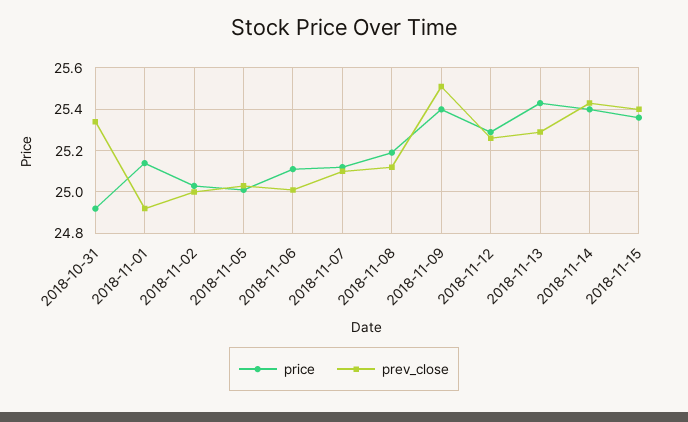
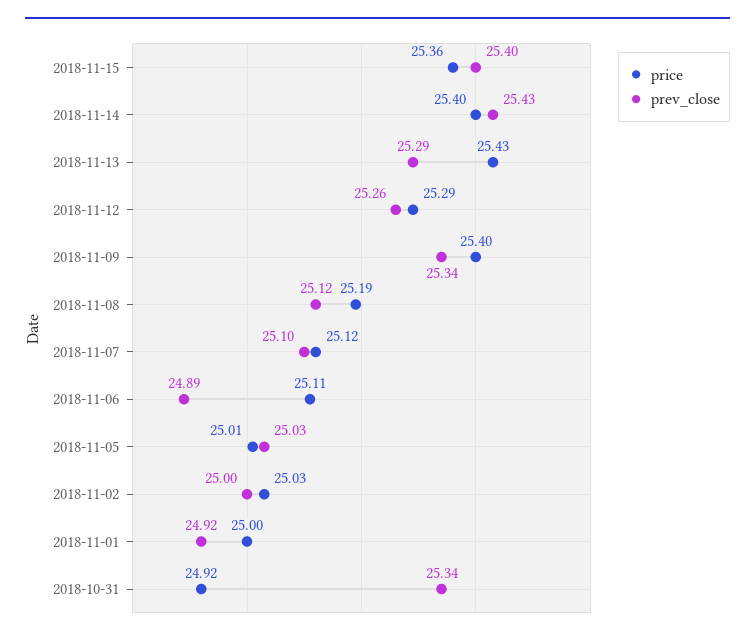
  {
    "price": {
      "2018-10-31": 24.92,
-     "2018-11-01": 25.15,
+     "2018-11-01": 25,
      "2018-11-02": 25.03,
      "2018-11-05": 25.01,
      "2018-11-06": 25.11,
      "2018-11-07": 25.12,
      "2018-11-08": 25.19,
      "2018-11-09": 25.4,
      "2018-11-12": 25.29,
      "2018-11-13": 25.43,
      "2018-11-14": 25.4,
      "2018-11-15": 25.36
    },
    "prev_close": {
      "2018-10-31": 25.34,
      "2018-11-01": 24.92,
      "2018-11-02": 25,
      "2018-11-05": 25.03,
-     "2018-11-06": 25,
+     "2018-11-06": 24.89,
      "2018-11-07": 25.1,
      "2018-11-08": 25.12,
-     "2018-11-09": 25.5,
+     "2018-11-09": 25.34,
      "2018-11-12": 25.26,
      "2018-11-13": 25.29,
      "2018-11-14": 25.43,
      "2018-11-15": 25.4
    }
  }

